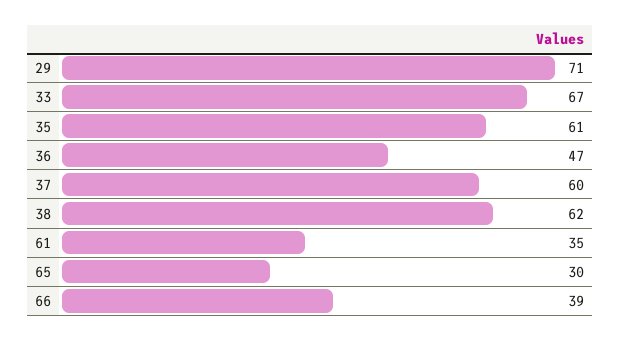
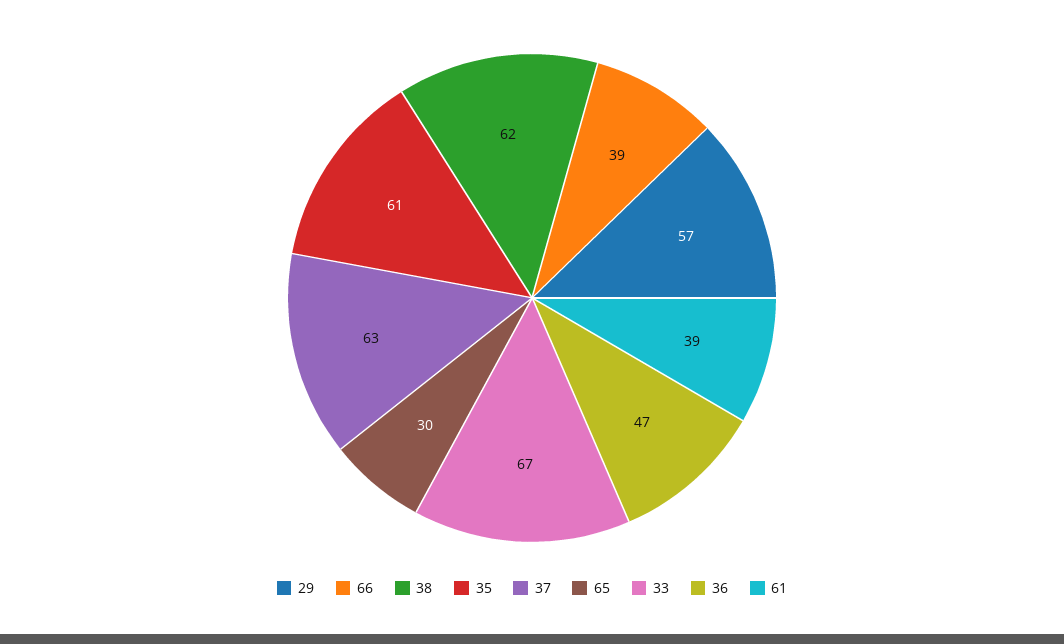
  {
-   "29": 71,
+   "29": 57,
    "33": 67,
    "35": 61,
    "36": 47,
-   "37": 60,
+   "37": 63,
    "38": 62,
-   "61": 35,
+   "61": 39,
    "65": 30,
    "66": 39
  }

